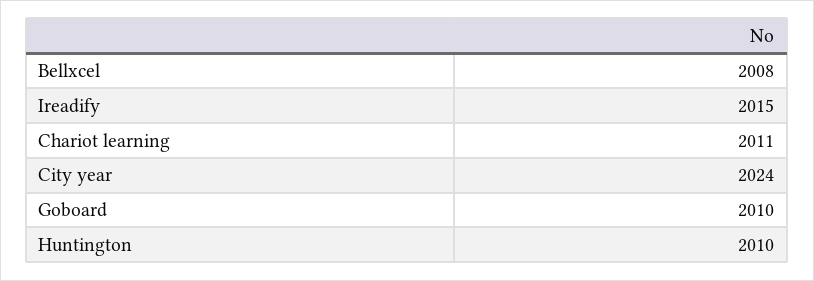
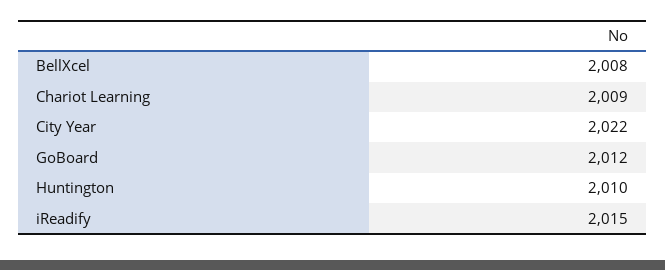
  {
    "Bellxcel": 2008,
    "Ireadify": 2015,
-   "Chariot learning": 2011,
+   "Chariot learning": 2009,
-   "City year": 2024,
+   "City year": 2022,
-   "Goboard": 2010,
+   "Goboard": 2012,
    "Huntington": 2010
  }

